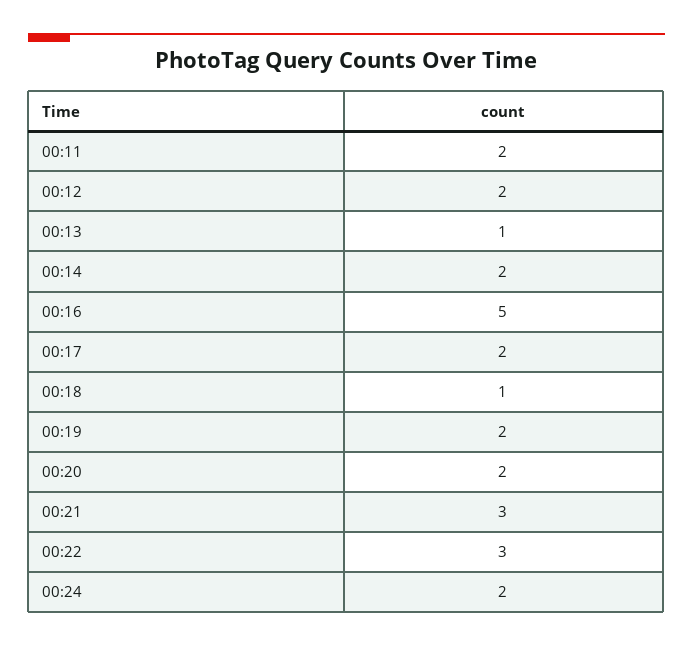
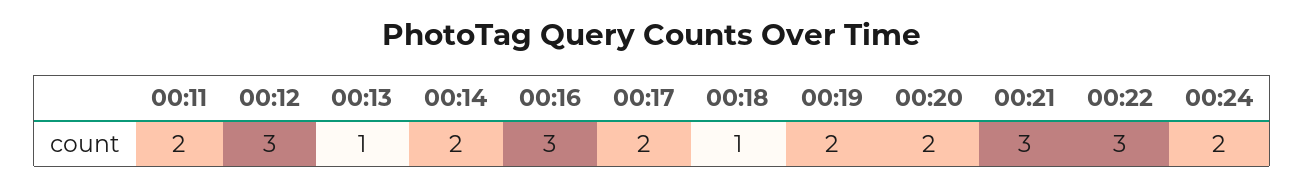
  {
    "00:11": 2,
-   "00:12": 2,
+   "00:12": 3,
    "00:13": 1,
    "00:14": 2,
-   "00:16": 5,
+   "00:16": 3,
    "00:17": 2,
    "00:18": 1,
    "00:19": 2,
    "00:20": 2,
    "00:21": 3,
    "00:22": 3,
    "00:24": 2
  }

